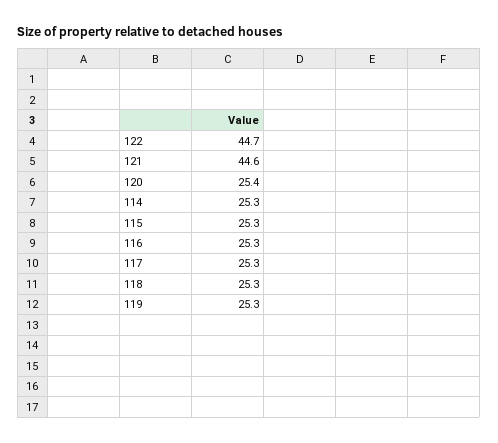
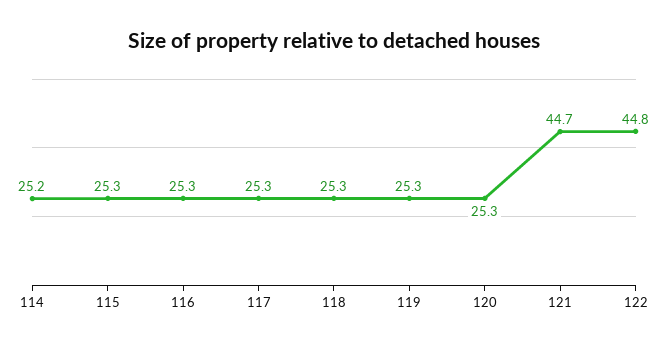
  {
-   "122": 44.7,
+   "122": 44.8,
-   "121": 44.6,
+   "121": 44.7,
-   "120": 25.4,
+   "120": 25.3,
-   "114": 25.3,
+   "114": 25.2,
    "115": 25.3,
    "116": 25.3,
    "117": 25.3,
    "118": 25.3,
    "119": 25.3
  }

